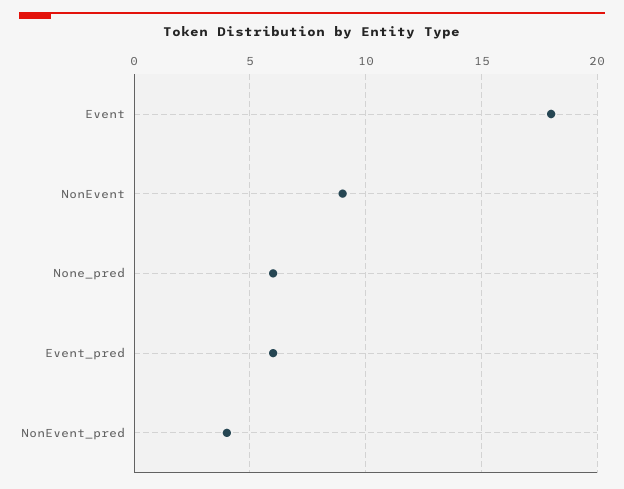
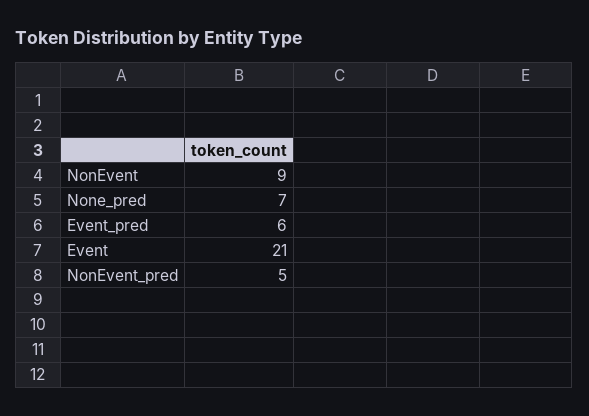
  {
-   "Event": 18,
+   "Event": 21,
    "NonEvent": 9,
-   "None_pred": 6,
+   "None_pred": 7,
    "Event_pred": 6,
-   "NonEvent_pred": 4
+   "NonEvent_pred": 5
  }

